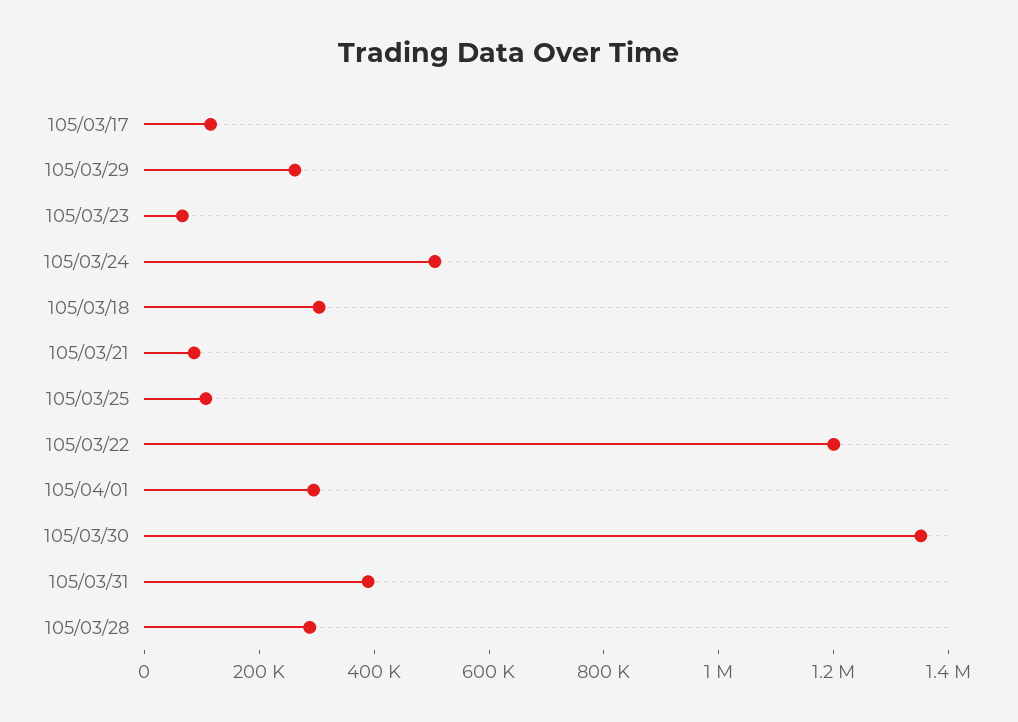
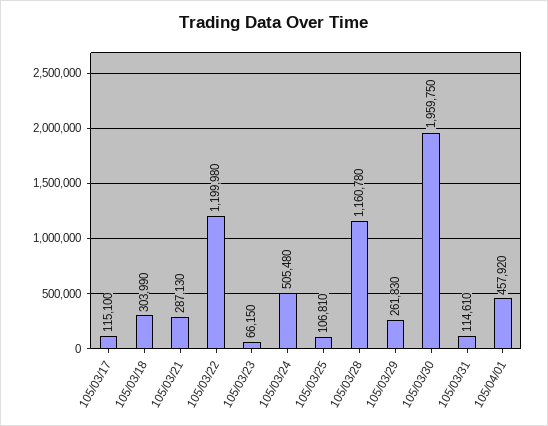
  {
    "105/03/17": 115100,
    "105/03/29": 261830,
    "105/03/23": 66150,
    "105/03/24": 505480,
    "105/03/18": 303990,
-   "105/03/21": 100000,
+   "105/03/21": 287130,
    "105/03/25": 106810,
    "105/03/22": 1199980,
-   "105/04/01": 300000,
+   "105/04/01": 457920,
-   "105/03/30": 1350000,
+   "105/03/30": 1959750,
-   "105/03/31": 400000,
+   "105/03/31": 114610,
-   "105/03/28": 300000
+   "105/03/28": 1160780
  }

